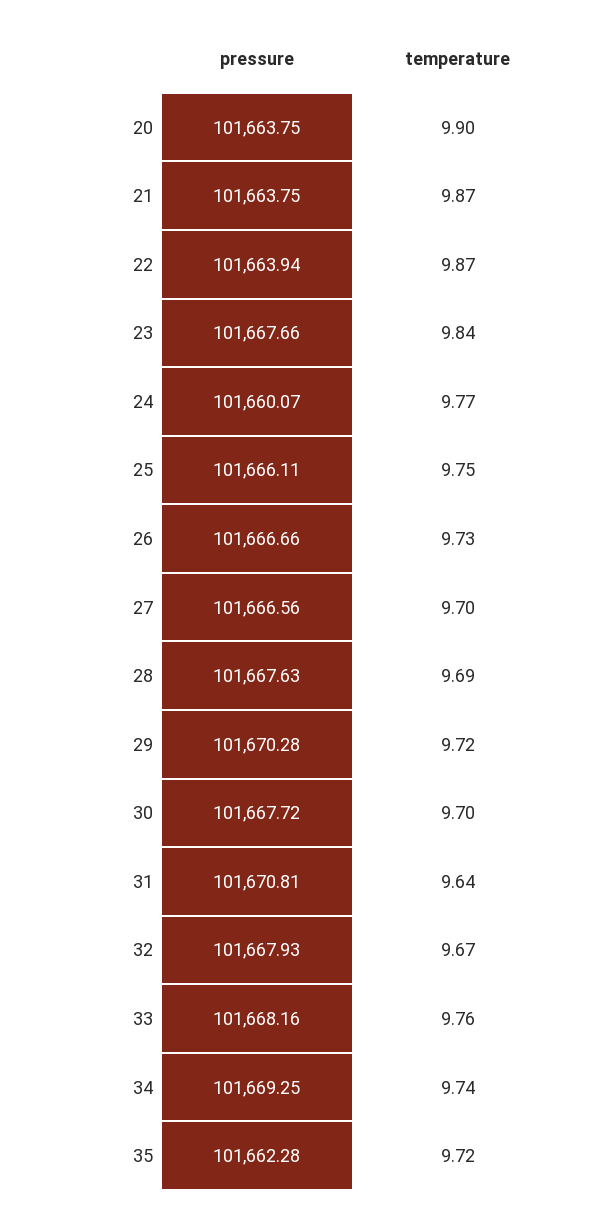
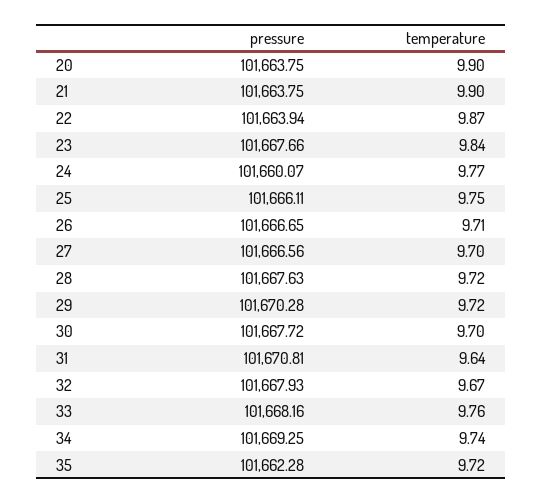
  {
    "pressure": {
      "20": 101663.75,
      "21": 101663.75,
      "22": 101663.94,
      "23": 101667.66,
      "24": 101660.07,
      "25": 101666.11,
-     "26": 101666.66,
+     "26": 101666.65,
      "27": 101666.56,
      "28": 101667.63,
      "29": 101670.28,
      "30": 101667.72,
      "31": 101670.81,
      "32": 101667.93,
      "33": 101668.16,
      "34": 101669.25,
      "35": 101662.28
    },
    "temperature": {
      "20": 9.9,
-     "21": 9.87,
+     "21": 9.9,
      "22": 9.87,
      "23": 9.84,
      "24": 9.77,
      "25": 9.75,
-     "26": 9.73,
+     "26": 9.71,
      "27": 9.7,
-     "28": 9.69,
+     "28": 9.72,
      "29": 9.72,
      "30": 9.7,
      "31": 9.64,
      "32": 9.67,
      "33": 9.76,
      "34": 9.74,
      "35": 9.72
    }
  }

